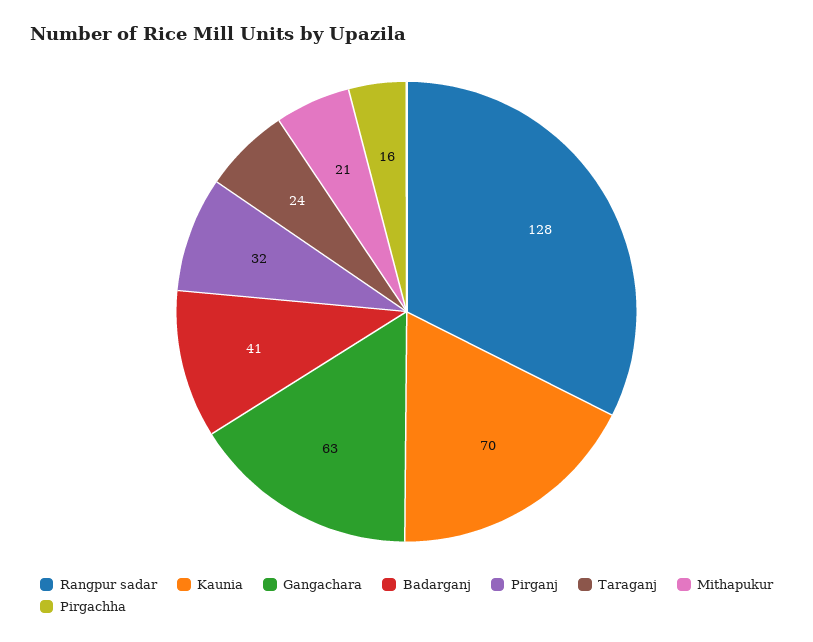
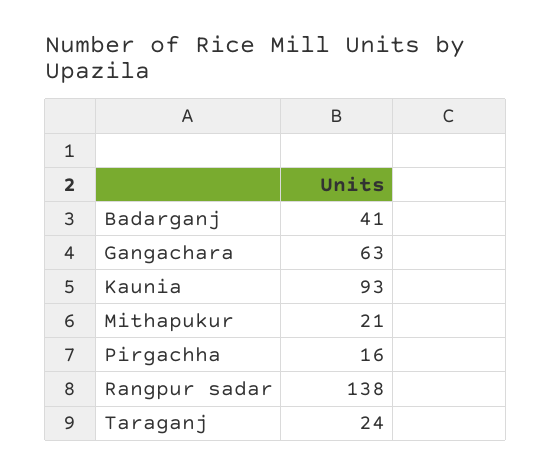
  {
-   "Rangpur sadar": 128,
+   "Rangpur sadar": 138,
-   "Kaunia": 70,
+   "Kaunia": 93,
    "Gangachara": 63,
    "Badarganj": 41,
-   "Pirganj": 32,
    "Taraganj": 24,
    "Mithapukur": 21,
    "Pirgachha": 16
  }

